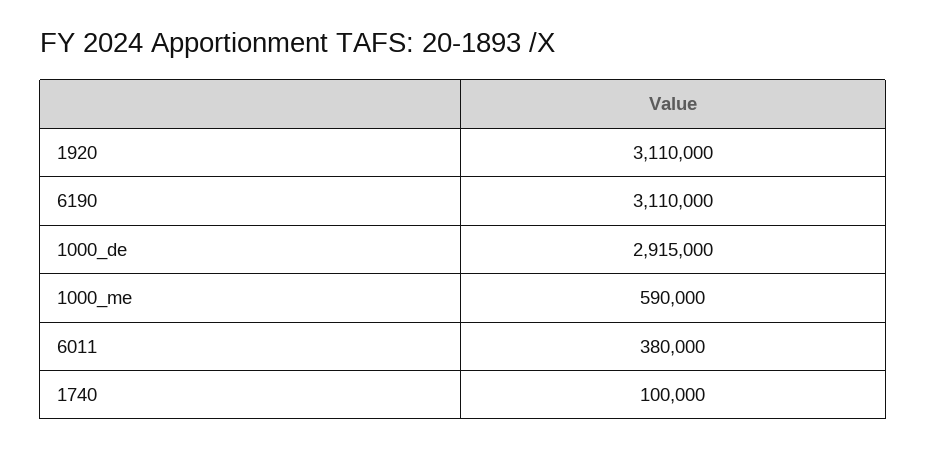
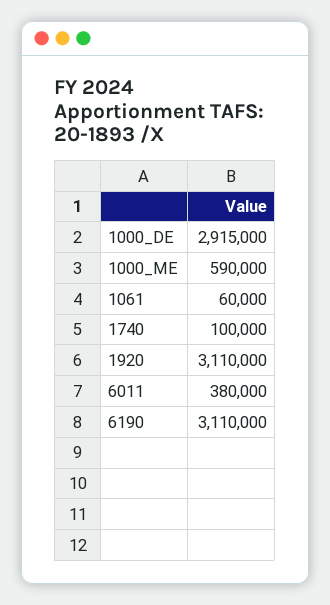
  {
    "1920": 3110000,
    "6190": 3110000,
    "1000_de": 2915000,
    "1000_me": 590000,
    "6011": 380000,
-   "1740": 100000
+   "1740": 100000,
+   "1061": 60000
  }

